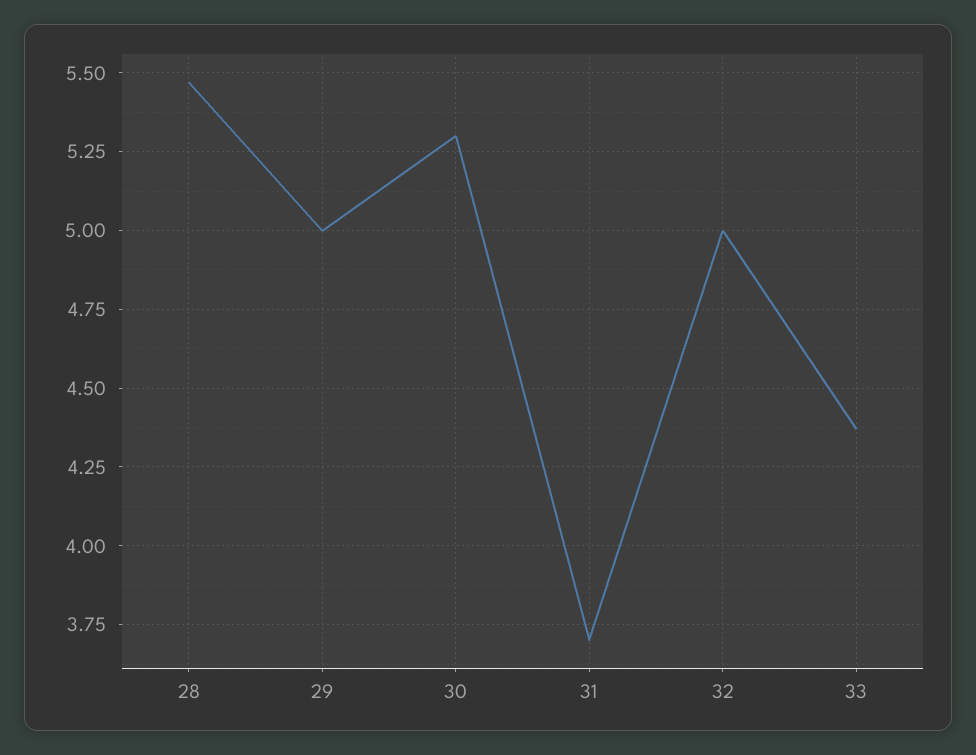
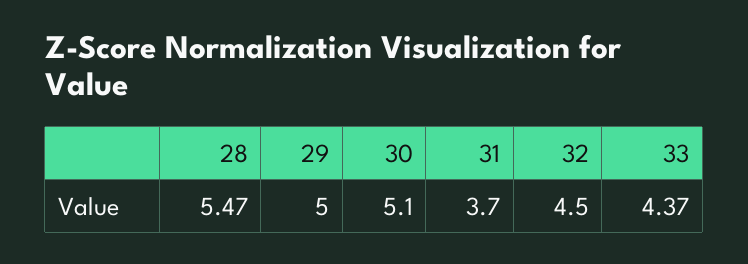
  {
    "28": 5.47,
    "29": 5,
-   "30": 5.3,
+   "30": 5.1,
    "31": 3.7,
-   "32": 5,
+   "32": 4.5,
    "33": 4.37
  }

